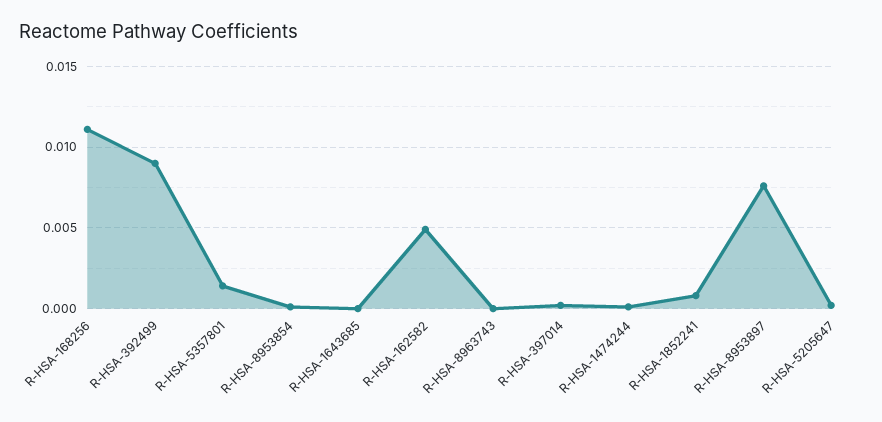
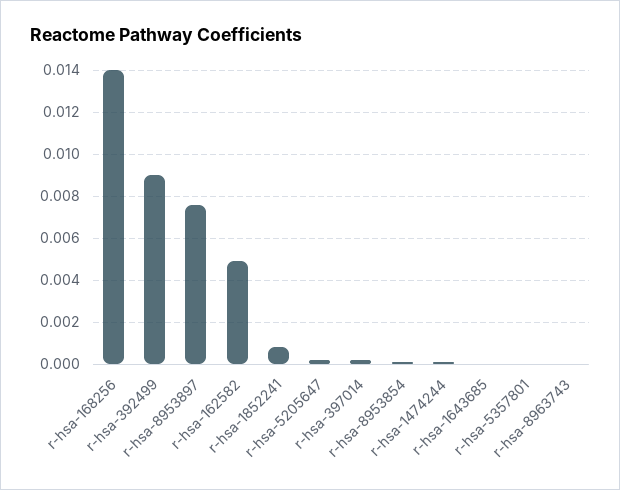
  {
-   "R-HSA-168256": 0.011,
+   "R-HSA-168256": 0.014,
    "R-HSA-392499": 0.009,
-   "R-HSA-5357801": 0.0015,
+   "R-HSA-5357801": 0,
    "R-HSA-8953854": 0,
    "R-HSA-1643685": 0,
    "R-HSA-162582": 0.005,
    "R-HSA-8963743": 0,
    "R-HSA-397014": 0,
    "R-HSA-1474244": 0,
    "R-HSA-1852241": 0.001,
    "R-HSA-8953897": 0.0075,
    "R-HSA-5205647": 0
  }

